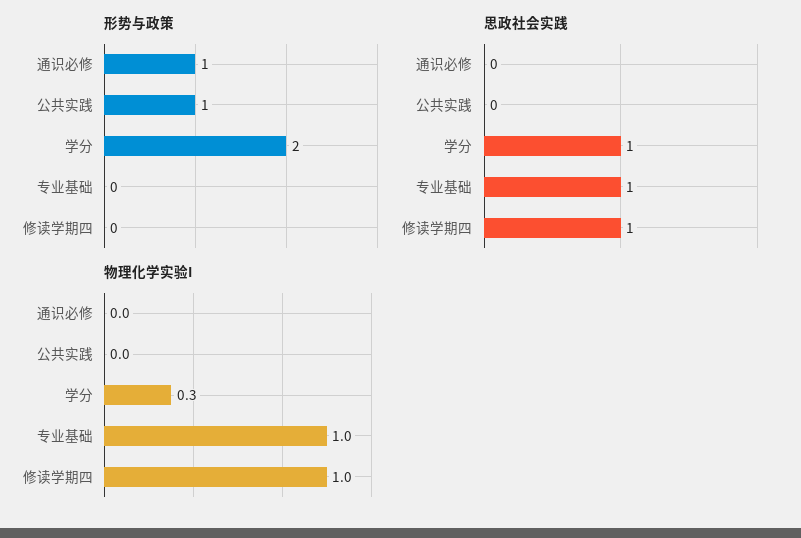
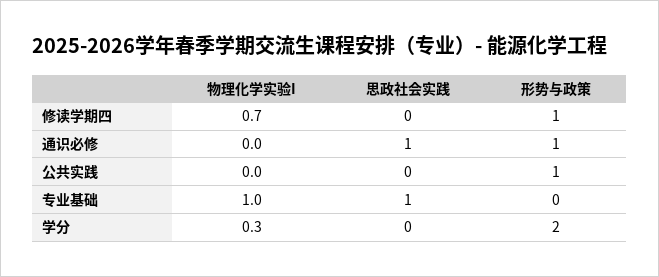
  {
    "形势与政策": {
      "通识必修": 1,
      "公共实践": 1,
      "学分": 2,
      "专业基础": 0,
-     "修读学期四": 0
+     "修读学期四": 1
    },
    "思政社会实践": {
-     "通识必修": 0,
+     "通识必修": 1,
      "公共实践": 0,
-     "学分": 1,
+     "学分": 0,
      "专业基础": 1,
-     "修读学期四": 1
+     "修读学期四": 0
    },
    "物理化学实验I": {
      "通识必修": 0,
      "公共实践": 0,
      "学分": 0.3,
      "专业基础": 1,
-     "修读学期四": 1
+     "修读学期四": 0.7
    }
  }

